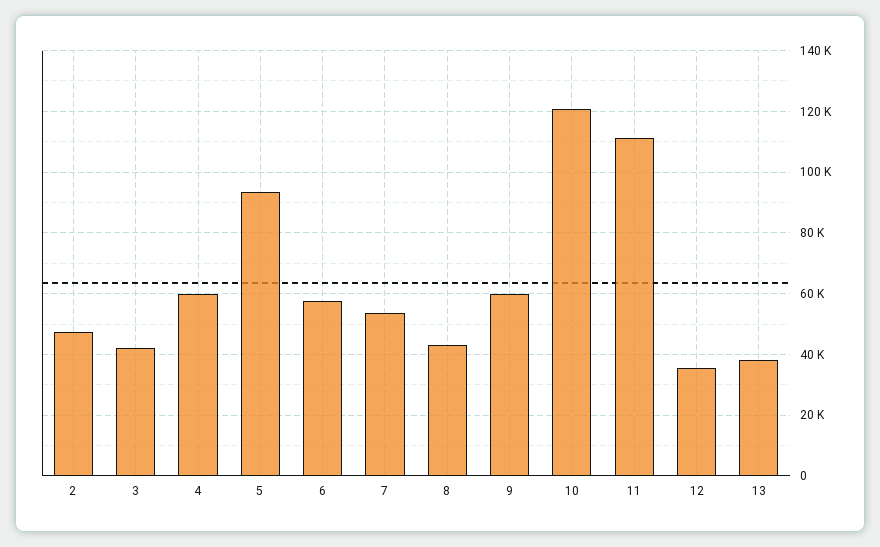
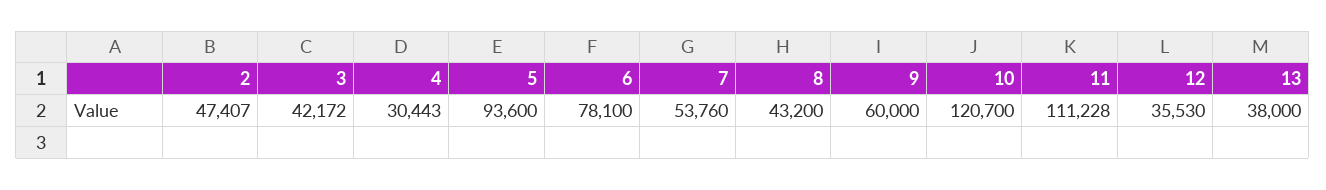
  {
    "2": 47407,
    "3": 42172,
-   "4": 60000,
+   "4": 30443,
    "5": 93600,
-   "6": 58000,
+   "6": 78100,
    "7": 53760,
    "8": 43200,
    "9": 60000,
    "10": 120700,
    "11": 111228,
    "12": 35530,
    "13": 38000
  }

